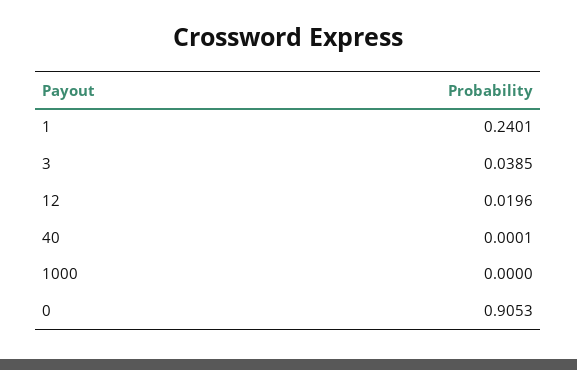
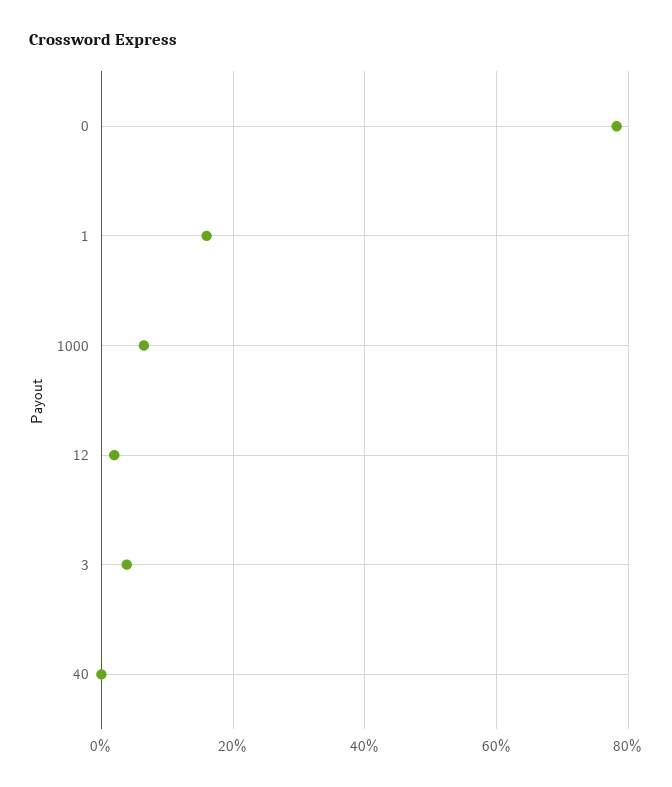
  {
-   "1": 0.2401,
+   "1": 0.16,
    "3": 0.0385,
    "12": 0.0196,
    "40": 0.0001,
-   "1000": 0,
+   "1000": 0.06,
-   "0": 0.9053
+   "0": 0.78
  }

